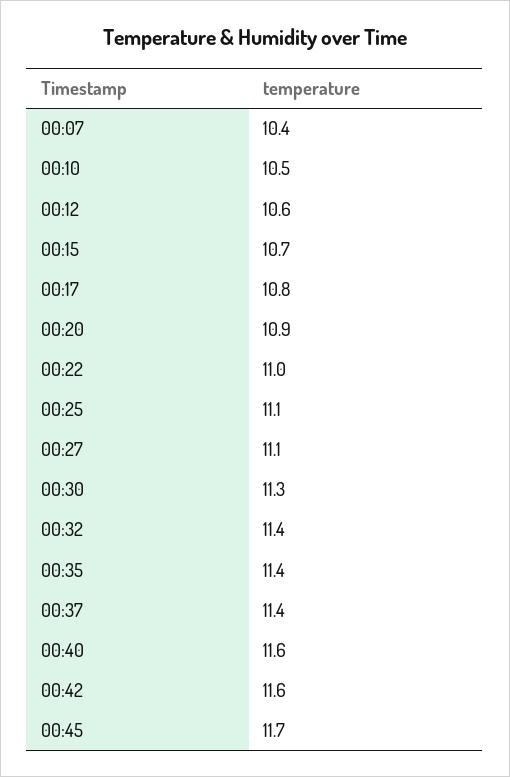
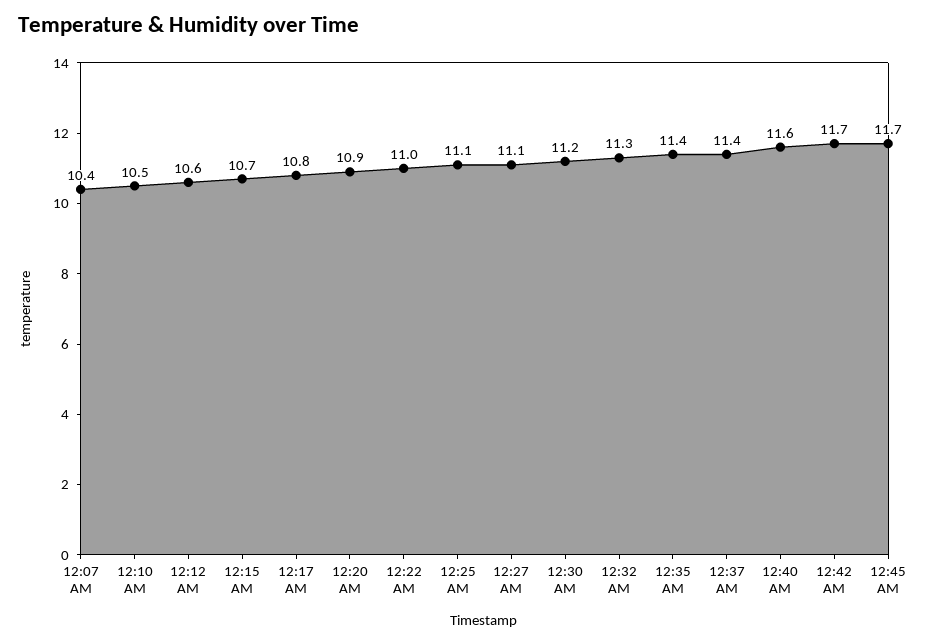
  {
    "00:07": 10.4,
    "00:10": 10.5,
    "00:12": 10.6,
    "00:15": 10.7,
    "00:17": 10.8,
    "00:20": 10.9,
    "00:22": 11,
    "00:25": 11.1,
    "00:27": 11.1,
-   "00:30": 11.3,
+   "00:30": 11.2,
-   "00:32": 11.4,
+   "00:32": 11.3,
    "00:35": 11.4,
    "00:37": 11.4,
    "00:40": 11.6,
-   "00:42": 11.6,
+   "00:42": 11.7,
    "00:45": 11.7
  }

